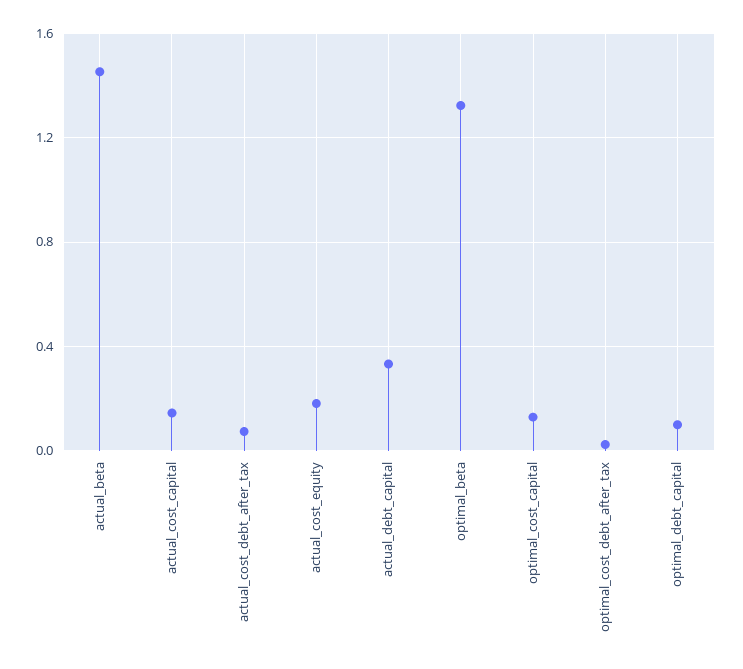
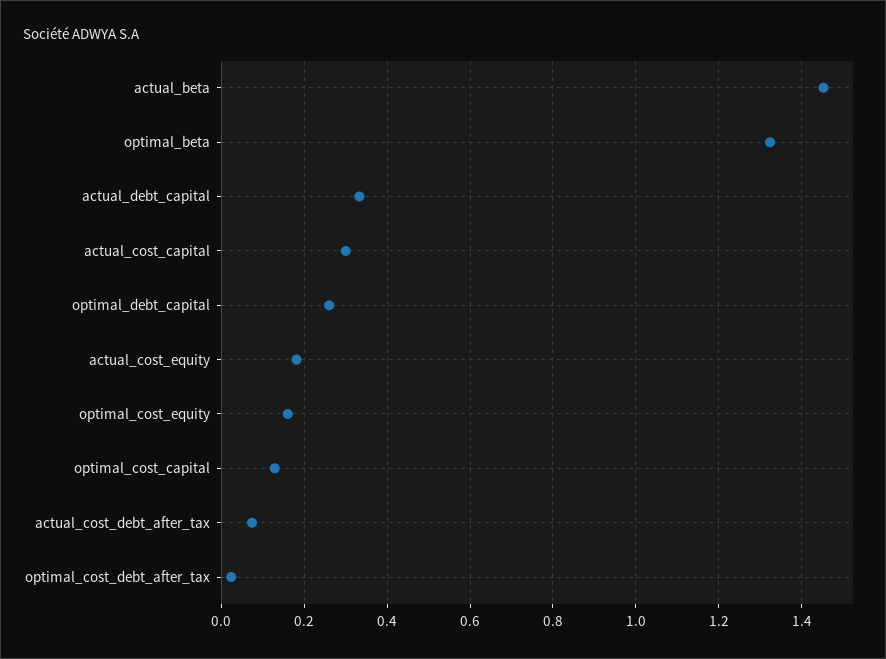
  {
    "actual_beta": 1.46,
-   "actual_cost_capital": 0.15,
+   "actual_cost_capital": 0.3,
    "actual_cost_debt_after_tax": 0.08,
    "actual_cost_equity": 0.18,
    "actual_debt_capital": 0.34,
    "optimal_beta": 1.32,
    "optimal_cost_capital": 0.12,
    "optimal_cost_debt_after_tax": 0.02,
-   "optimal_debt_capital": 0.1
+   "optimal_debt_capital": 0.26,
+   "optimal_cost_equity": 0.16
  }

